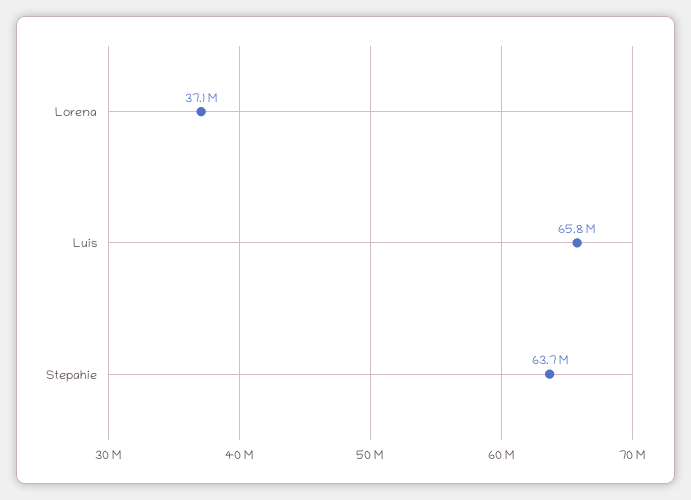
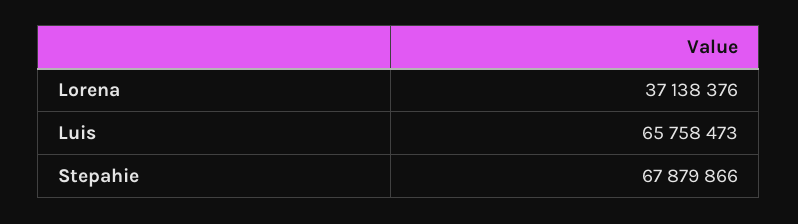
  {
    "Lorena": 37138376,
    "Luis": 65758473,
-   "Stepahie": 63700000
+   "Stepahie": 67879866
  }

